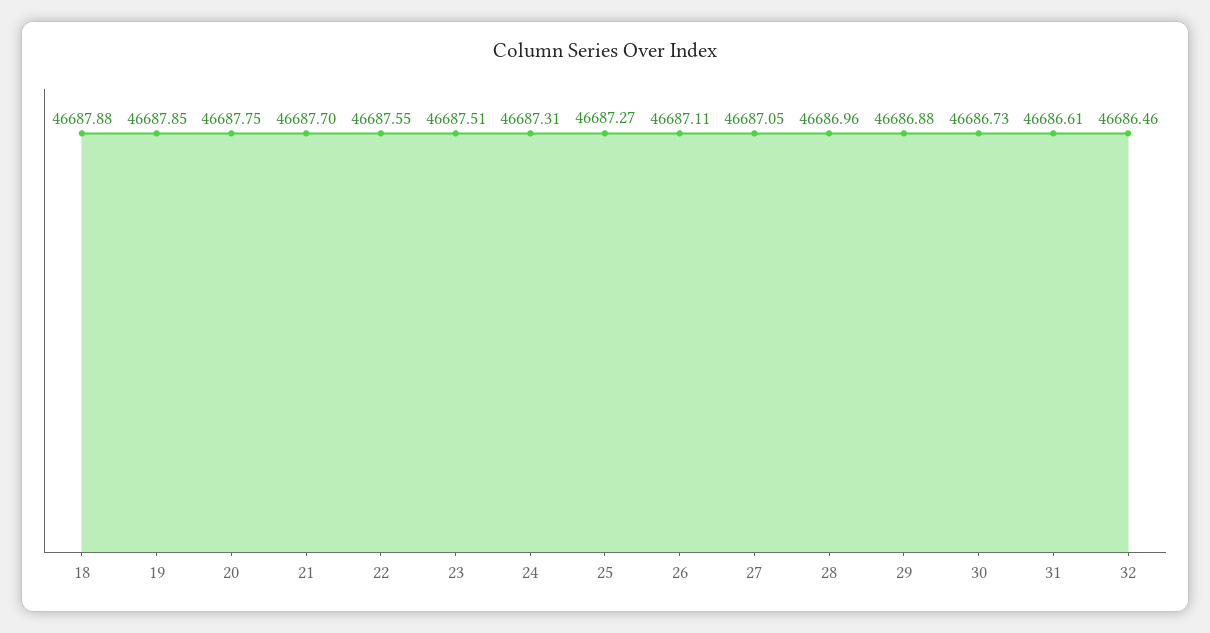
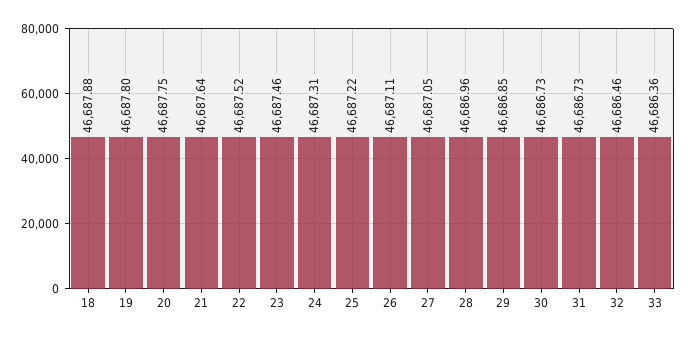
  {
    "18": 46687.88,
-   "19": 46687.85,
+   "19": 46687.8,
    "20": 46687.75,
-   "21": 46687.7,
+   "21": 46687.64,
-   "22": 46687.55,
+   "22": 46687.52,
-   "23": 46687.51,
+   "23": 46687.46,
    "24": 46687.31,
-   "25": 46687.27,
+   "25": 46687.22,
    "26": 46687.11,
    "27": 46687.05,
    "28": 46686.96,
-   "29": 46686.88,
+   "29": 46686.85,
    "30": 46686.73,
-   "31": 46686.61,
+   "31": 46686.73,
-   "32": 46686.46
+   "32": 46686.46,
+   "33": 46686.36
  }

